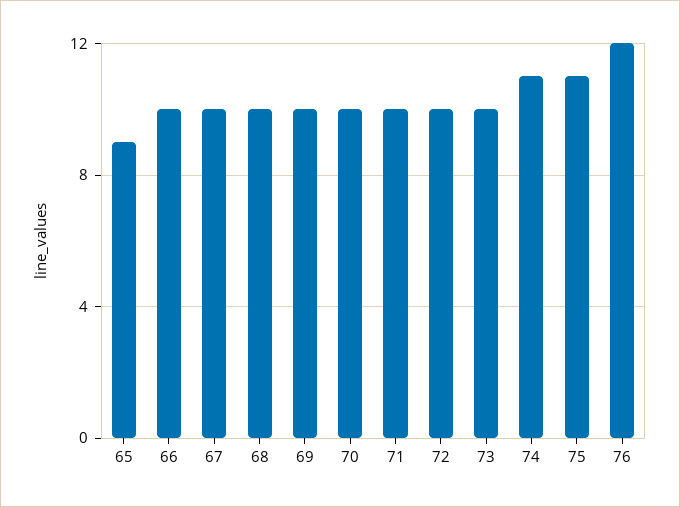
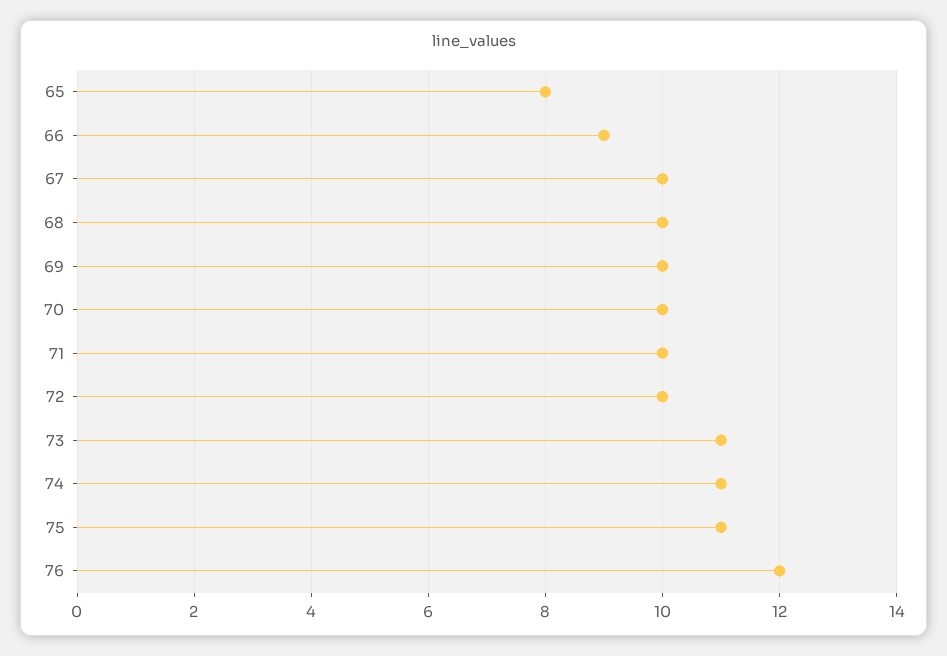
  {
-   "65": 9,
+   "65": 8,
-   "66": 10,
+   "66": 9,
    "67": 10,
    "68": 10,
    "69": 10,
    "70": 10,
    "71": 10,
    "72": 10,
-   "73": 10,
+   "73": 11,
    "74": 11,
    "75": 11,
    "76": 12
  }

